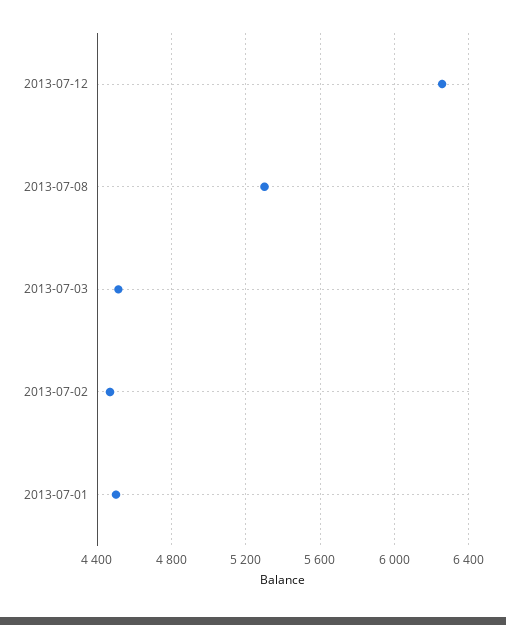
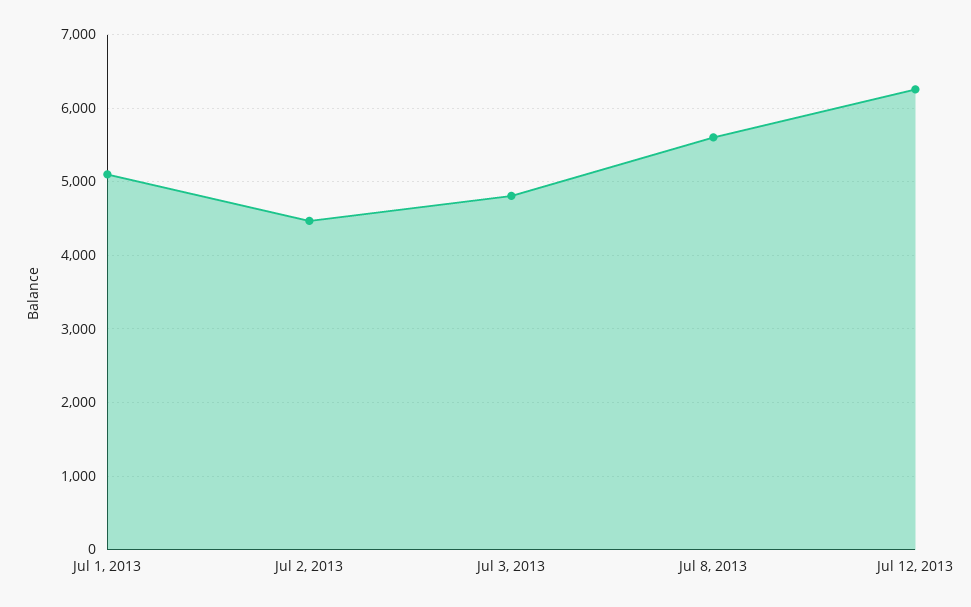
  {
    "2013-07-12": 6250,
-   "2013-07-08": 5300,
+   "2013-07-08": 5600,
-   "2013-07-03": 4500,
+   "2013-07-03": 4800,
    "2013-07-02": 4450,
-   "2013-07-01": 4500
+   "2013-07-01": 5100
  }

